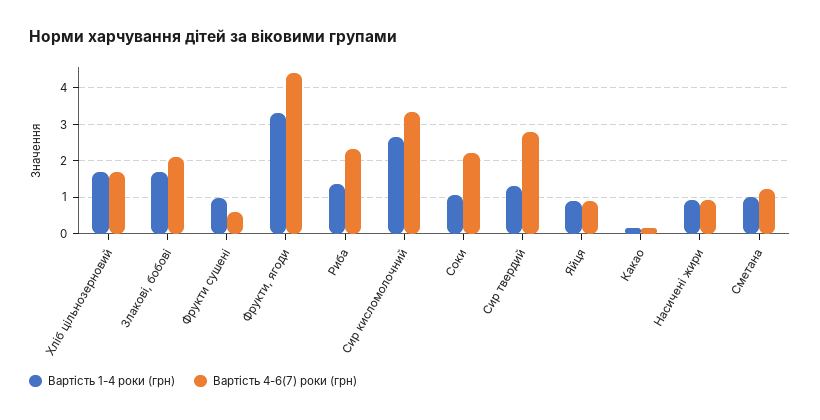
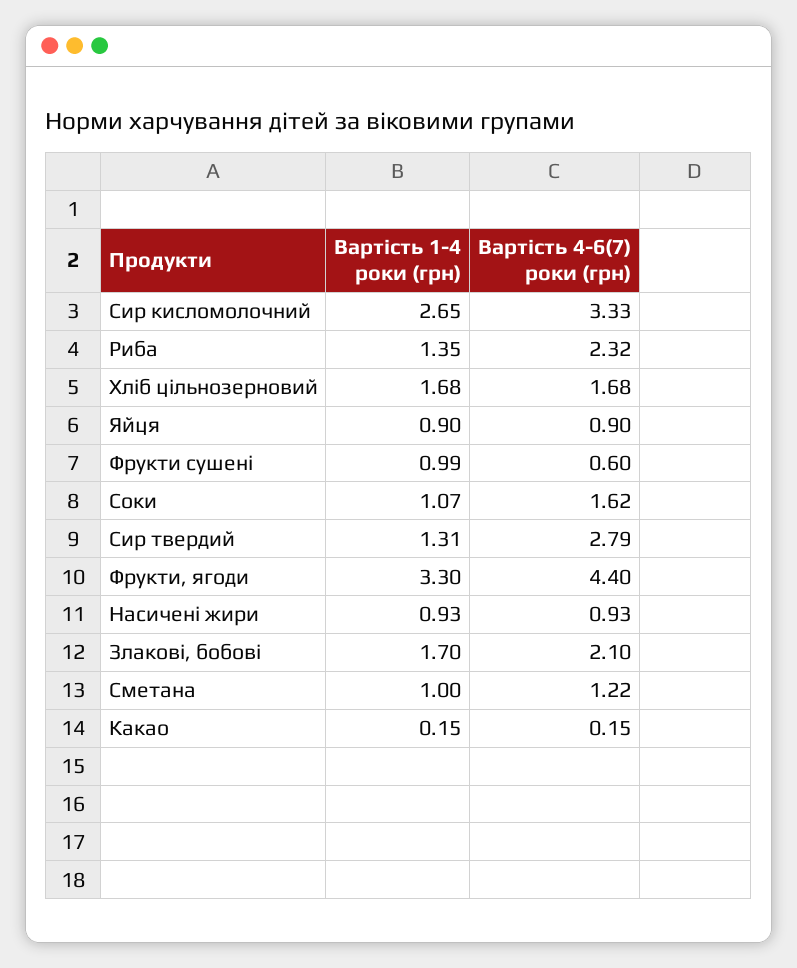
  {
    "Вартість 1-4 роки (грн)": {
      "Хліб цільнозерновий": 1.68,
      "Злакові, бобові": 1.7,
      "Фрукти сушені": 0.99,
      "Фрукти, ягоди": 3.3,
      "Риба": 1.35,
      "Сир кисломолочний": 2.65,
      "Соки": 1.07,
      "Сир твердий": 1.31,
      "Яйця": 0.9,
      "Какао": 0.15,
      "Насичені жири": 0.93,
      "Сметана": 1
    },
    "Вартість 4-6(7) роки (грн)": {
      "Хліб цільнозерновий": 1.68,
      "Злакові, бобові": 2.1,
      "Фрукти сушені": 0.6,
      "Фрукти, ягоди": 4.4,
      "Риба": 2.32,
      "Сир кисломолочний": 3.33,
-     "Соки": 2.2,
+     "Соки": 1.62,
      "Сир твердий": 2.79,
      "Яйця": 0.9,
      "Какао": 0.15,
      "Насичені жири": 0.93,
      "Сметана": 1.22
    }
  }

